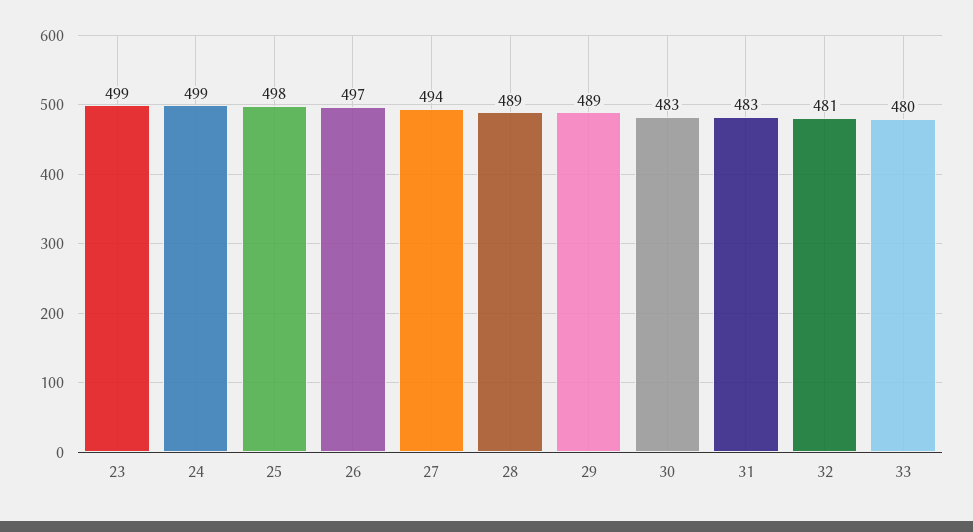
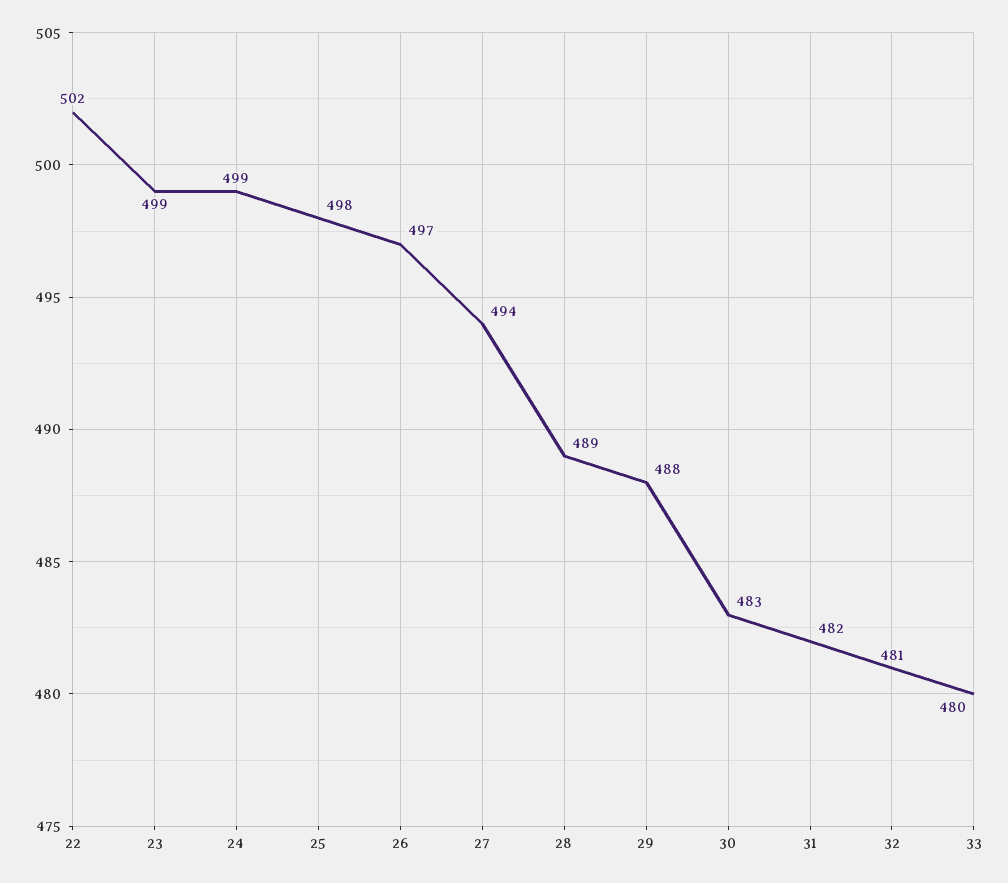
  {
    "23": 499,
    "24": 499,
    "25": 498,
    "26": 497,
    "27": 494,
    "28": 489,
-   "29": 489,
+   "29": 488,
    "30": 483,
-   "31": 483,
+   "31": 482,
    "32": 481,
-   "33": 480
+   "33": 480,
+   "22": 502
  }

